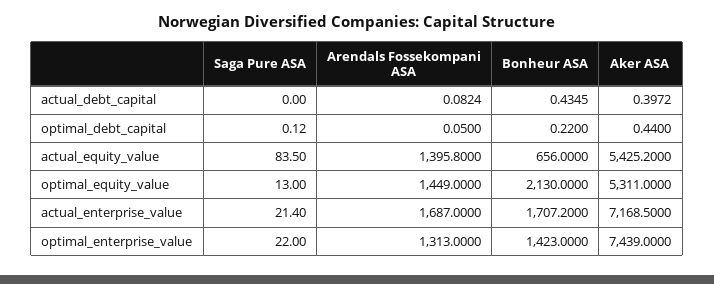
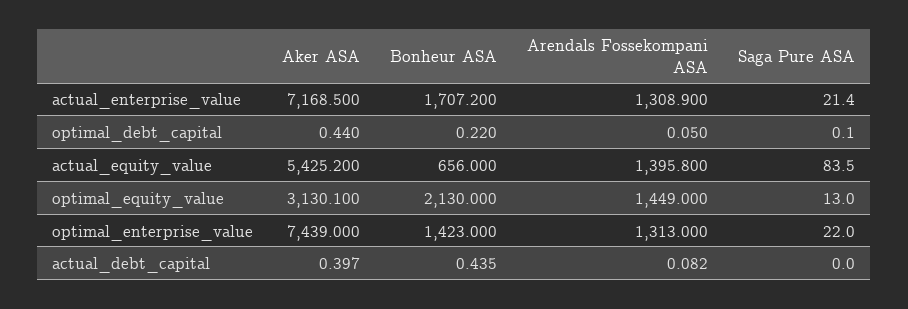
  {
    "Saga Pure ASA": {
      "actual_debt_capital": 0,
      "optimal_debt_capital": 0.12,
      "actual_equity_value": 83.5,
      "optimal_equity_value": 13,
      "actual_enterprise_value": 21.4,
      "optimal_enterprise_value": 22
    },
    "Arendals Fossekompani ASA": {
      "actual_debt_capital": 0.0824,
      "optimal_debt_capital": 0.05,
      "actual_equity_value": 1395.8,
      "optimal_equity_value": 1449,
-     "actual_enterprise_value": 1687,
+     "actual_enterprise_value": 1308.9,
      "optimal_enterprise_value": 1313
    },
    "Bonheur ASA": {
      "actual_debt_capital": 0.4345,
      "optimal_debt_capital": 0.22,
      "actual_equity_value": 656,
      "optimal_equity_value": 2130,
      "actual_enterprise_value": 1707.2,
      "optimal_enterprise_value": 1423
    },
    "Aker ASA": {
      "actual_debt_capital": 0.3972,
      "optimal_debt_capital": 0.44,
      "actual_equity_value": 5425.2,
-     "optimal_equity_value": 5311,
+     "optimal_equity_value": 3130.1,
      "actual_enterprise_value": 7168.5,
      "optimal_enterprise_value": 7439
    }
  }

